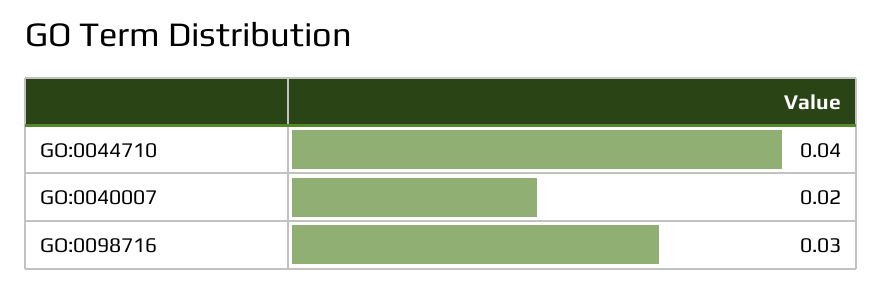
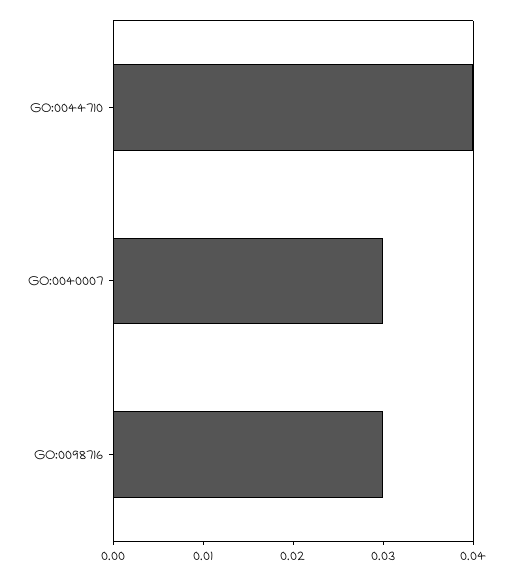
  {
    "GO:0044710": 0.04,
-   "GO:0040007": 0.02,
+   "GO:0040007": 0.03,
    "GO:0098716": 0.03
  }

